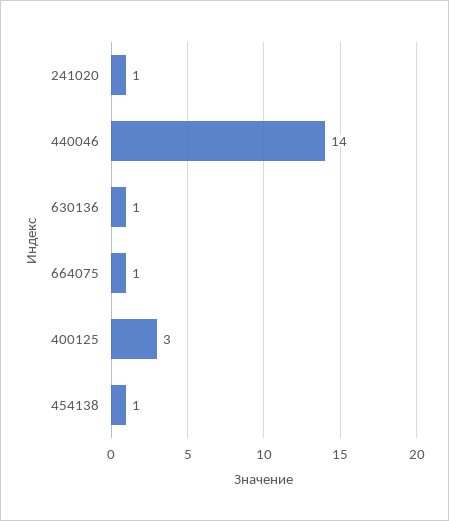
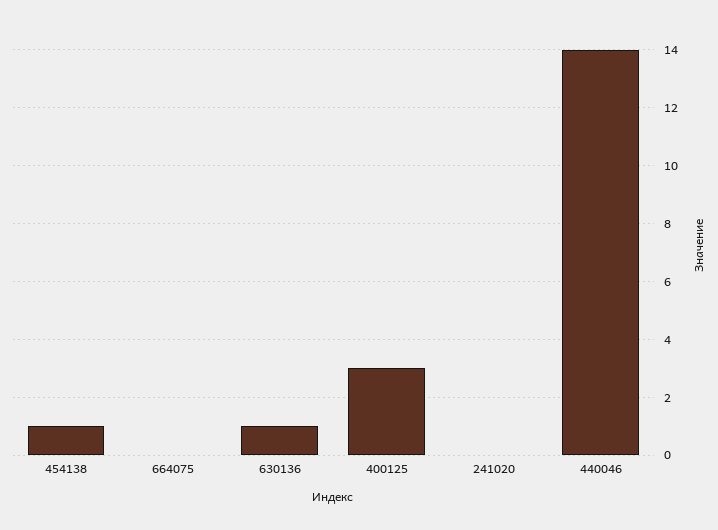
  {
-   "241020": 1,
+   "241020": 0,
    "440046": 14,
    "630136": 1,
-   "664075": 1,
+   "664075": 0,
    "400125": 3,
    "454138": 1
  }

